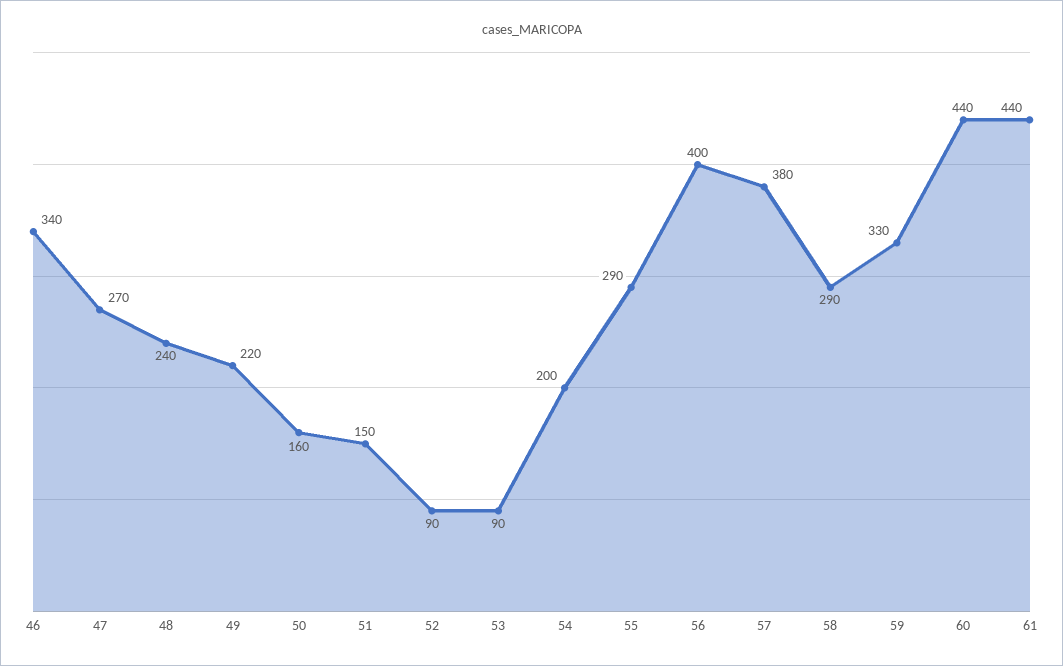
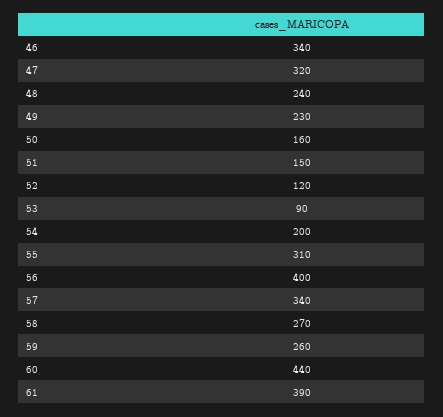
  {
    "46": 340,
-   "47": 270,
+   "47": 320,
    "48": 240,
-   "49": 220,
+   "49": 230,
    "50": 160,
    "51": 150,
-   "52": 90,
+   "52": 120,
    "53": 90,
    "54": 200,
-   "55": 290,
+   "55": 310,
    "56": 400,
-   "57": 380,
+   "57": 340,
-   "58": 290,
+   "58": 270,
-   "59": 330,
+   "59": 260,
    "60": 440,
-   "61": 440
+   "61": 390
  }

